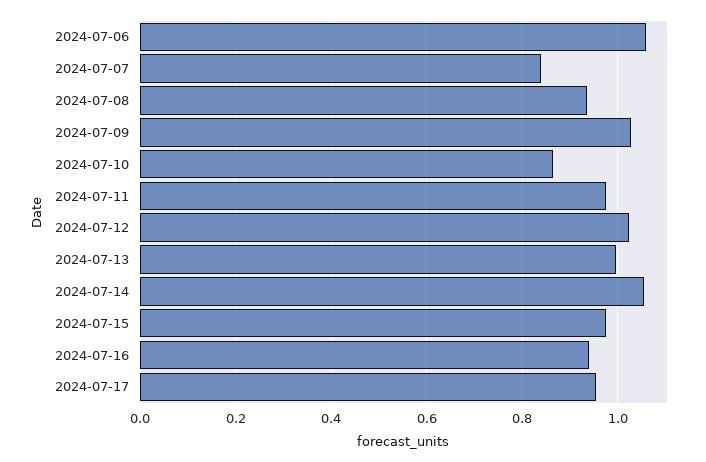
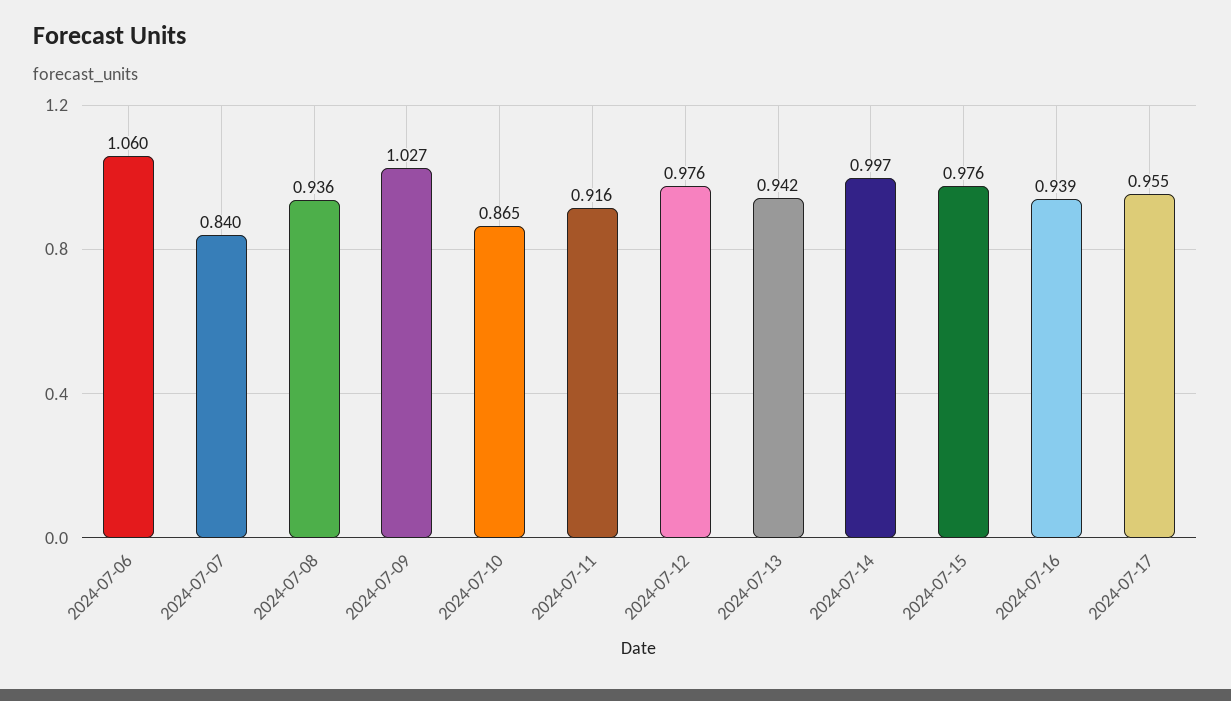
  {
    "2024-07-06": 1.06,
    "2024-07-07": 0.84,
    "2024-07-08": 0.936,
    "2024-07-09": 1.027,
    "2024-07-10": 0.865,
-   "2024-07-11": 0.98,
+   "2024-07-11": 0.916,
-   "2024-07-12": 1.02,
+   "2024-07-12": 0.976,
-   "2024-07-13": 1,
+   "2024-07-13": 0.942,
-   "2024-07-14": 1.06,
+   "2024-07-14": 0.997,
    "2024-07-15": 0.976,
    "2024-07-16": 0.939,
    "2024-07-17": 0.955
  }

